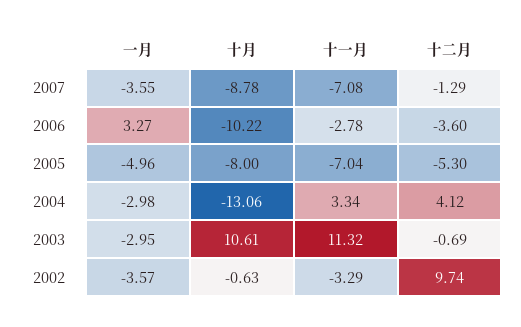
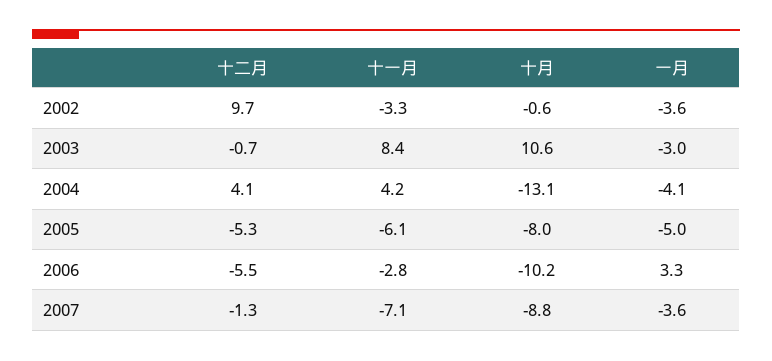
  {
    "一月": {
      "2007": -3.55,
      "2006": 3.27,
      "2005": -4.96,
-     "2004": -2.98,
+     "2004": -4.1,
      "2003": -2.95,
      "2002": -3.57
    },
    "十月": {
      "2007": -8.78,
      "2006": -10.22,
      "2005": -8,
      "2004": -13.06,
      "2003": 10.61,
      "2002": -0.63
    },
    "十一月": {
      "2007": -7.08,
      "2006": -2.78,
-     "2005": -7.04,
+     "2005": -6.1,
-     "2004": 3.34,
+     "2004": 4.2,
-     "2003": 11.32,
+     "2003": 8.4,
      "2002": -3.29
    },
    "十二月": {
      "2007": -1.29,
-     "2006": -3.6,
+     "2006": -5.5,
      "2005": -5.3,
      "2004": 4.12,
      "2003": -0.69,
      "2002": 9.74
    }
  }

